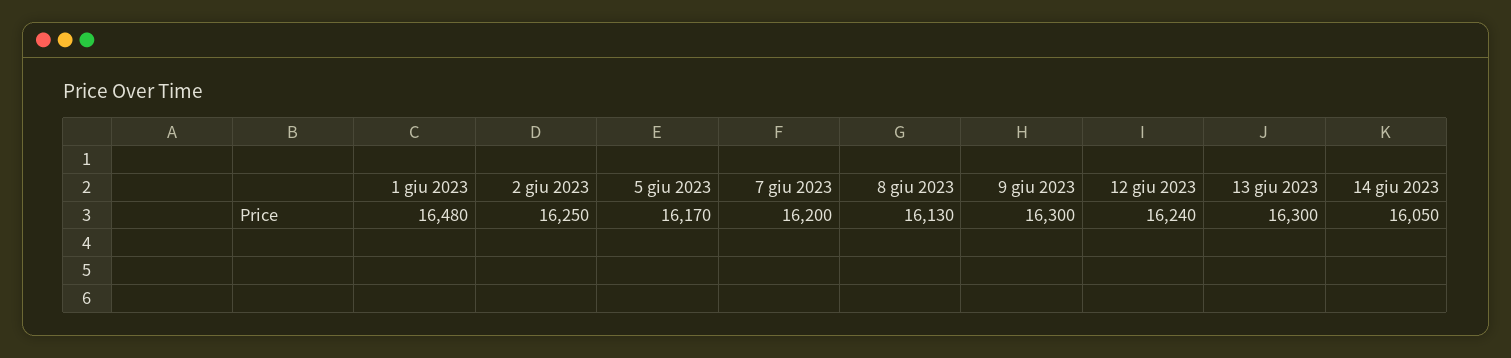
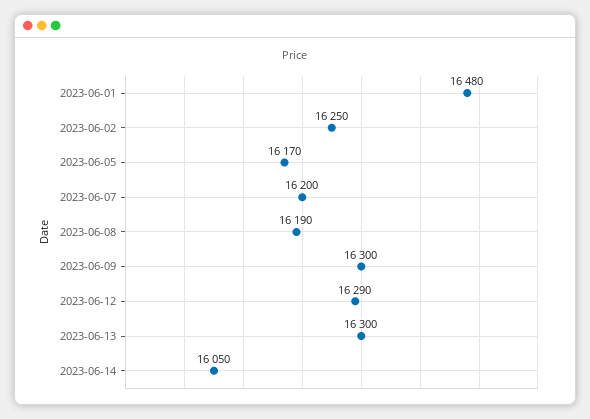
  {
    "1 giu 2023": 16480,
    "2 giu 2023": 16250,
    "5 giu 2023": 16170,
    "7 giu 2023": 16200,
-   "8 giu 2023": 16130,
+   "8 giu 2023": 16190,
    "9 giu 2023": 16300,
-   "12 giu 2023": 16240,
+   "12 giu 2023": 16290,
    "13 giu 2023": 16300,
    "14 giu 2023": 16050
  }

